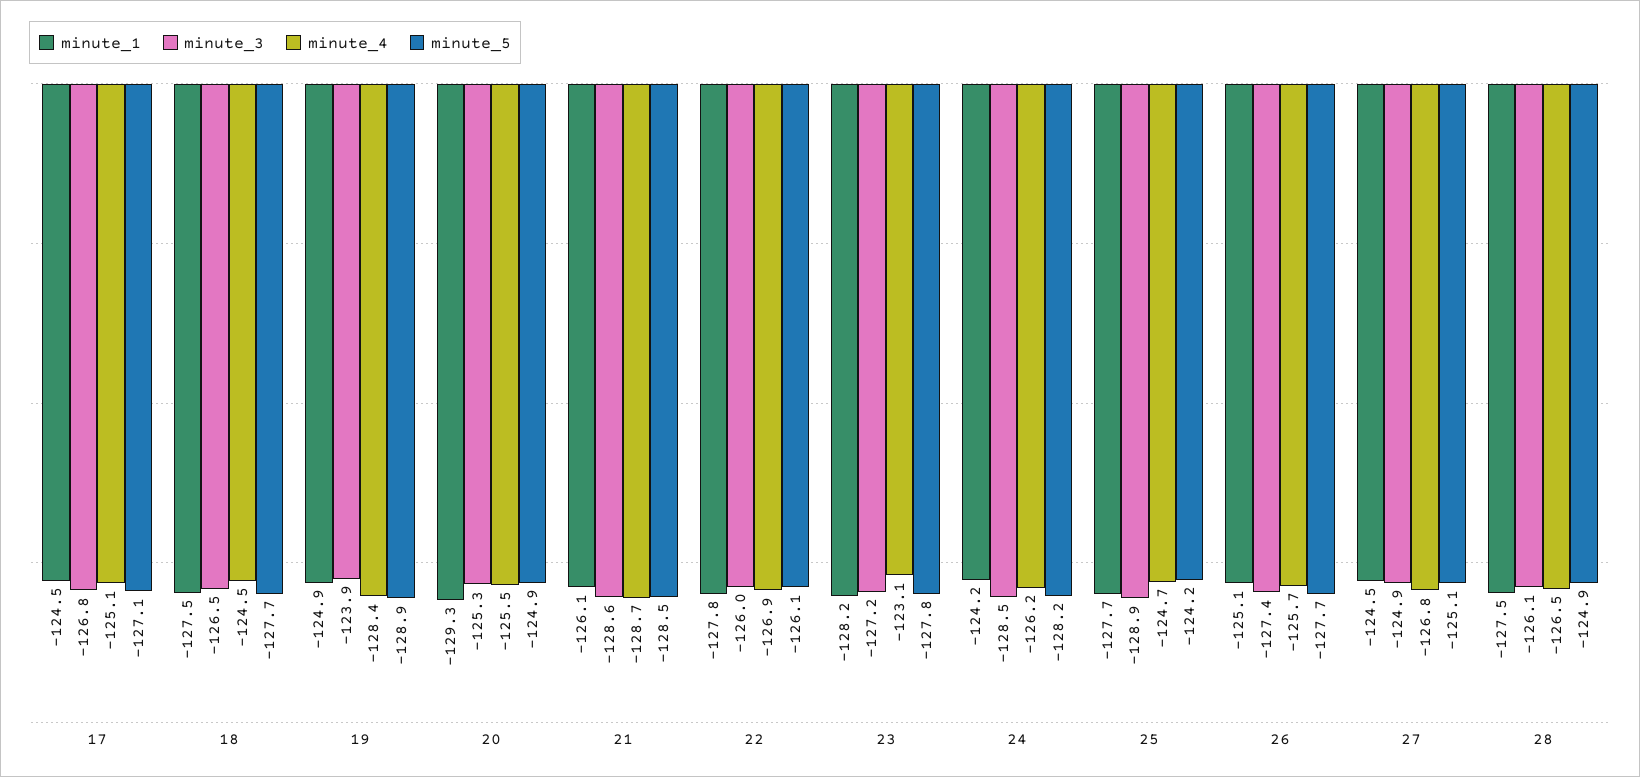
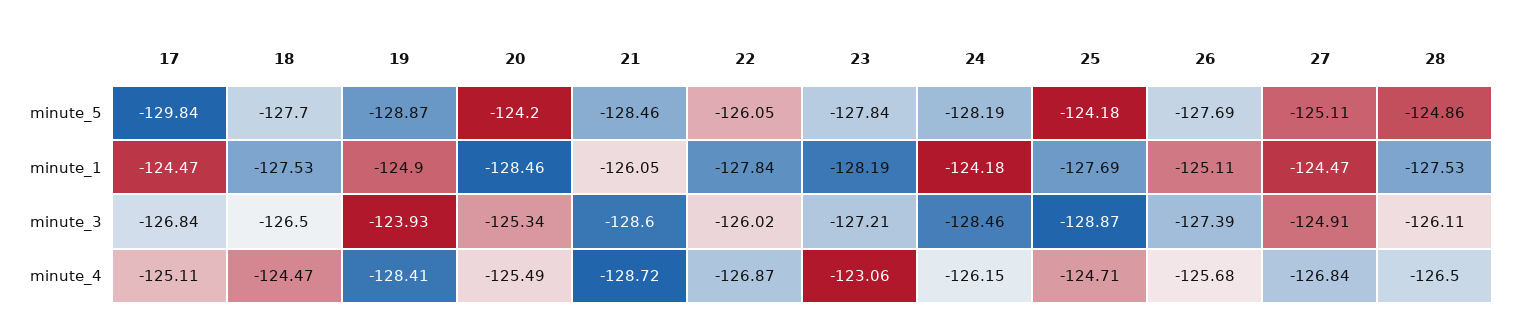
  {
    "minute_1": {
      "17": -124.47,
      "18": -127.53,
      "19": -124.9,
-     "20": -129.3,
+     "20": -128.46,
      "21": -126.05,
      "22": -127.84,
      "23": -128.19,
      "24": -124.18,
      "25": -127.69,
      "26": -125.11,
      "27": -124.47,
      "28": -127.53
    },
    "minute_3": {
      "17": -126.84,
      "18": -126.5,
      "19": -123.93,
      "20": -125.34,
      "21": -128.6,
      "22": -126.02,
      "23": -127.21,
      "24": -128.46,
      "25": -128.87,
      "26": -127.39,
      "27": -124.91,
      "28": -126.11
    },
    "minute_4": {
      "17": -125.11,
      "18": -124.47,
      "19": -128.41,
      "20": -125.49,
      "21": -128.72,
      "22": -126.87,
      "23": -123.06,
      "24": -126.15,
      "25": -124.71,
      "26": -125.68,
      "27": -126.84,
      "28": -126.5
    },
    "minute_5": {
-     "17": -127.1,
+     "17": -129.84,
      "18": -127.7,
      "19": -128.87,
-     "20": -124.9,
+     "20": -124.2,
      "21": -128.46,
      "22": -126.05,
      "23": -127.84,
      "24": -128.19,
      "25": -124.18,
      "26": -127.69,
      "27": -125.11,
      "28": -124.86
    }
  }

